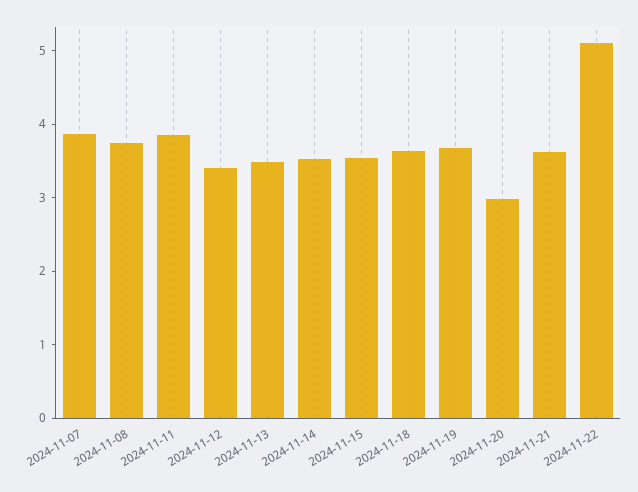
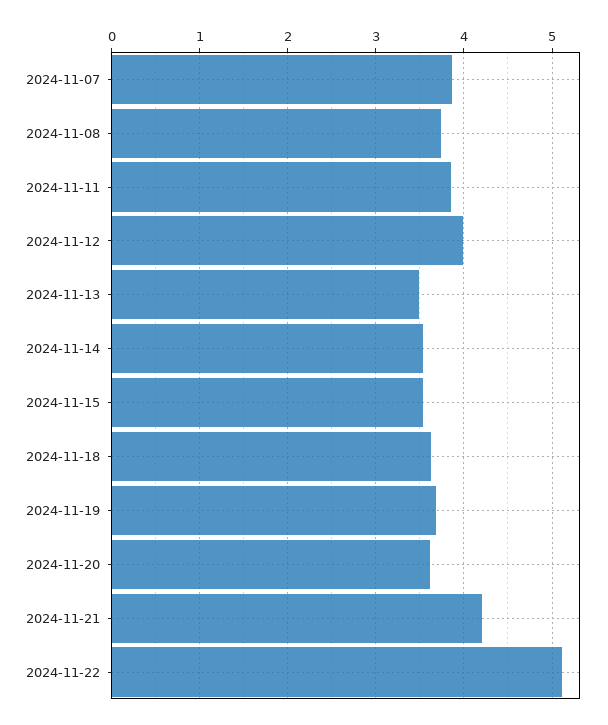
  {
    "2024-11-07": 3.9,
    "2024-11-08": 3.7,
    "2024-11-11": 3.9,
-   "2024-11-12": 3.4,
+   "2024-11-12": 4,
    "2024-11-13": 3.5,
    "2024-11-14": 3.5,
    "2024-11-15": 3.5,
    "2024-11-18": 3.6,
    "2024-11-19": 3.7,
-   "2024-11-20": 3,
+   "2024-11-20": 3.6,
-   "2024-11-21": 3.6,
+   "2024-11-21": 4.2,
    "2024-11-22": 5.1
  }

